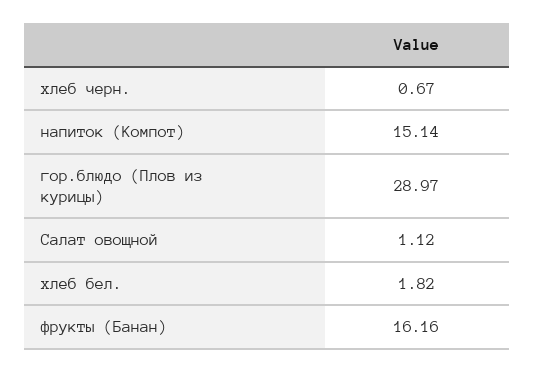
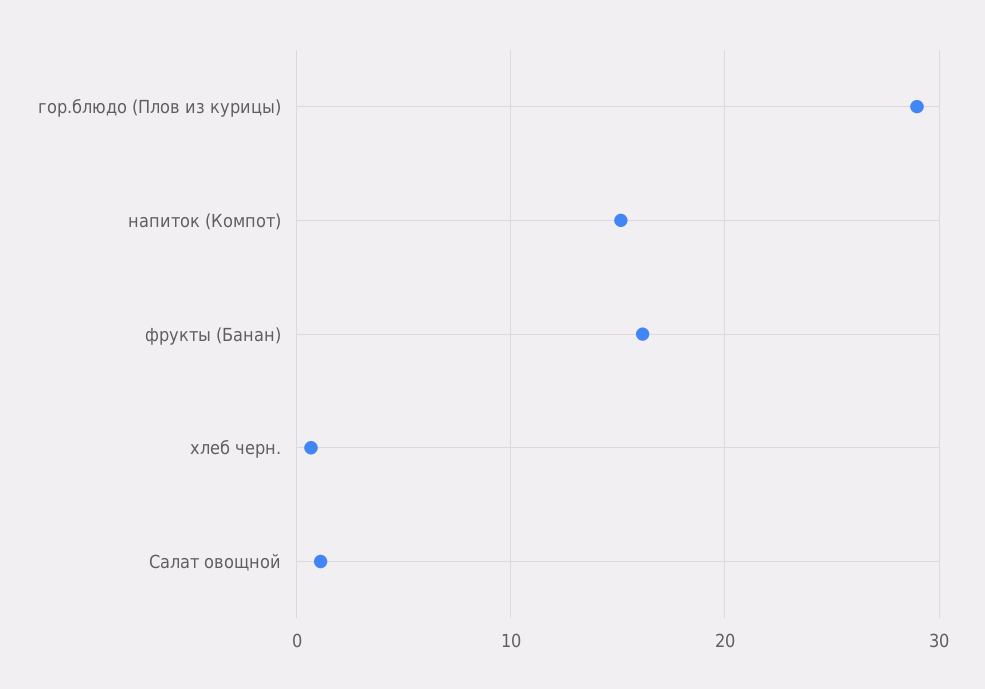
  {
    "хлеб черн.": 0.67,
    "напиток (Компот)": 15.14,
    "гор.блюдо (Плов из курицы)": 28.97,
    "Салат овощной": 1.12,
-   "хлеб бел.": 1.82,
    "фрукты (Банан)": 16.16
  }

